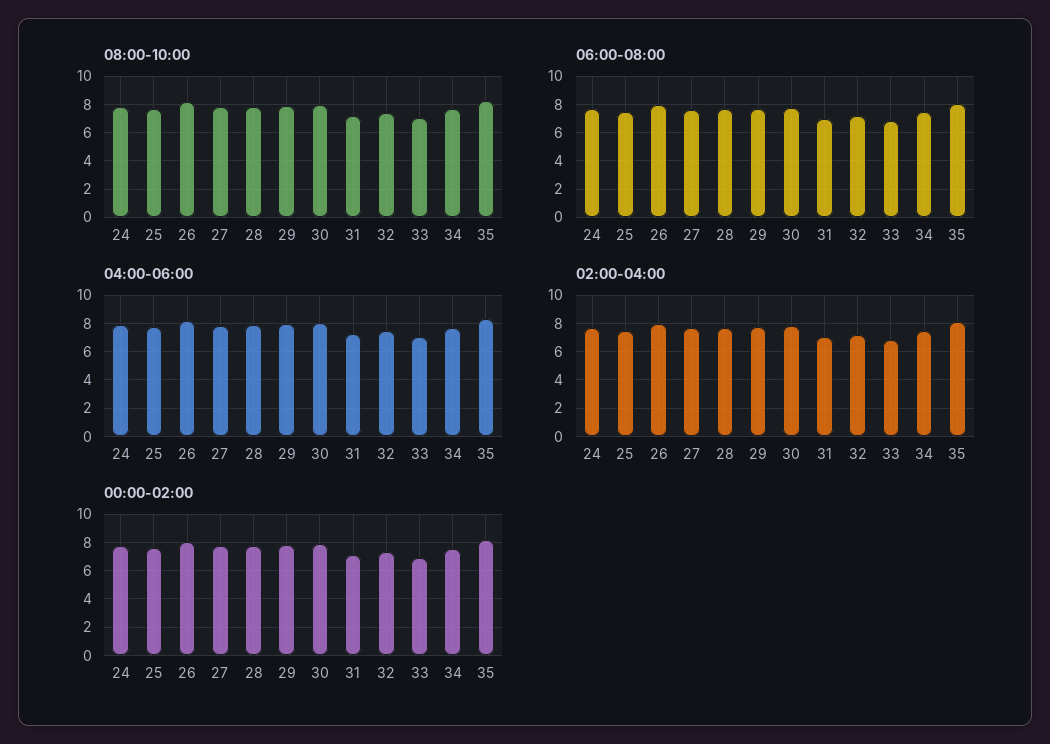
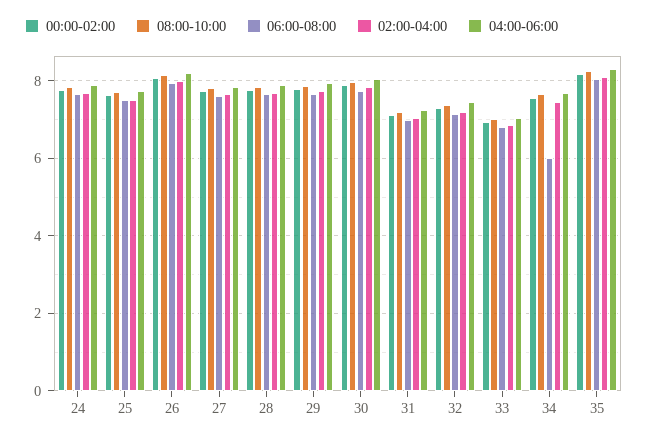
  {
    "08:00-10:00": {
      "24": 7.8,
      "25": 7.8,
      "26": 8.2,
      "27": 7.8,
      "28": 7.8,
      "29": 7.8,
      "30": 8,
      "31": 7.2,
      "32": 7.4,
      "33": 7,
      "34": 7.6,
      "35": 8.2
    },
    "06:00-08:00": {
      "24": 7.6,
      "25": 7.6,
      "26": 8,
      "27": 7.6,
      "28": 7.6,
      "29": 7.6,
      "30": 7.8,
      "31": 7,
      "32": 7.2,
      "33": 6.8,
-     "34": 7.5,
+     "34": 6,
      "35": 8
    },
    "04:00-06:00": {
      "24": 8,
      "25": 7.8,
      "26": 8.2,
      "27": 7.8,
      "28": 8,
      "29": 8,
      "30": 8,
      "31": 7.2,
      "32": 7.4,
      "33": 7,
      "34": 7.8,
      "35": 8.4
    },
    "02:00-04:00": {
      "24": 7.8,
      "25": 7.6,
      "26": 8,
      "27": 7.6,
      "28": 7.8,
      "29": 7.8,
      "30": 7.8,
      "31": 7,
      "32": 7.2,
      "33": 6.8,
      "34": 7.4,
      "35": 8.2
    },
    "00:00-02:00": {
      "24": 7.8,
      "25": 7.6,
      "26": 8,
      "27": 7.8,
      "28": 7.8,
      "29": 7.8,
      "30": 8,
      "31": 7.2,
      "32": 7.4,
      "33": 7,
      "34": 7.6,
      "35": 8.2
    }
  }

